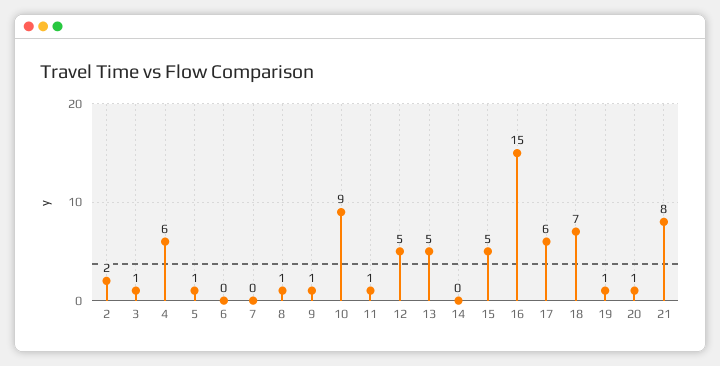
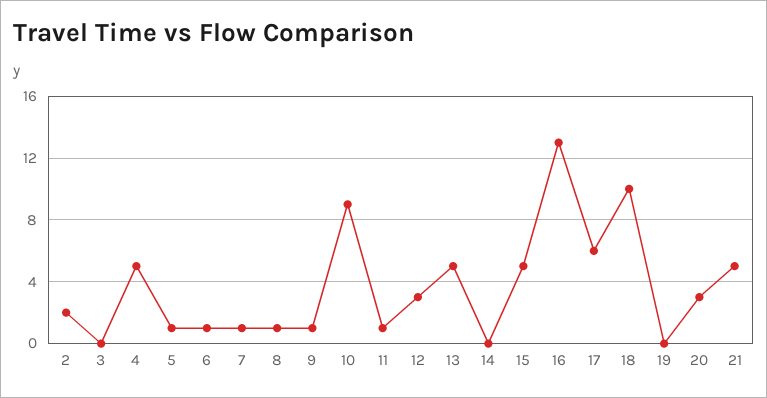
  {
    "2": 2,
-   "3": 1,
+   "3": 0,
-   "4": 6,
+   "4": 5,
    "5": 1,
-   "6": 0,
+   "6": 1,
-   "7": 0,
+   "7": 1,
    "8": 1,
    "9": 1,
    "10": 9,
    "11": 1,
-   "12": 5,
+   "12": 3,
    "13": 5,
    "14": 0,
    "15": 5,
-   "16": 15,
+   "16": 13,
    "17": 6,
-   "18": 7,
+   "18": 10,
-   "19": 1,
+   "19": 0,
-   "20": 1,
+   "20": 3,
-   "21": 8
+   "21": 5
  }

